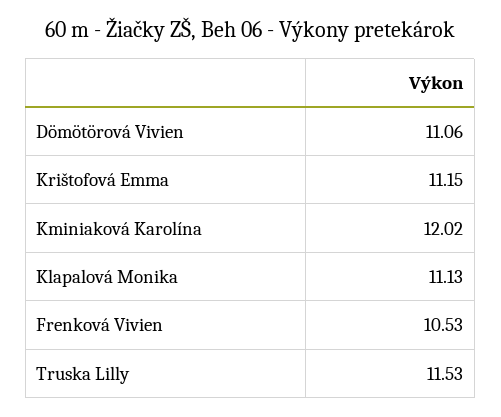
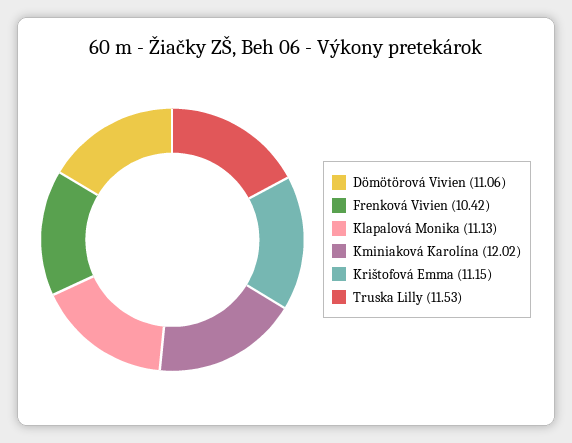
  {
    "Dömötörová Vivien": 11.06,
    "Krištofová Emma": 11.15,
    "Kminiaková Karolína": 12.02,
    "Klapalová Monika": 11.13,
-   "Frenková Vivien": 10.53,
+   "Frenková Vivien": 10.42,
    "Truska Lilly": 11.53
  }

